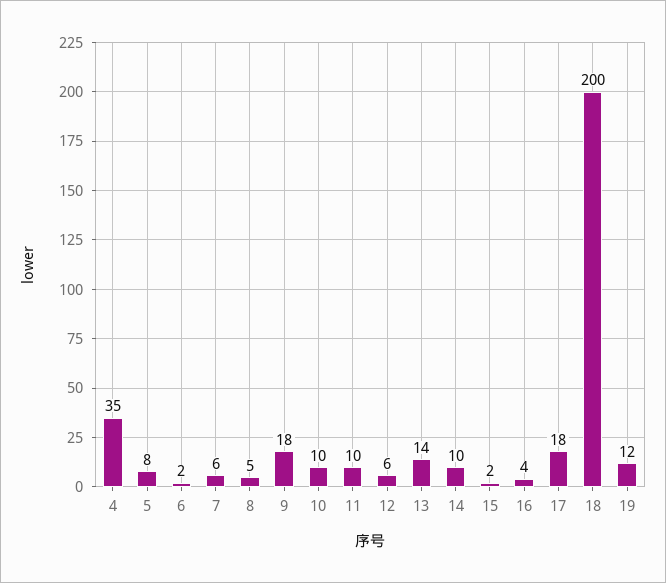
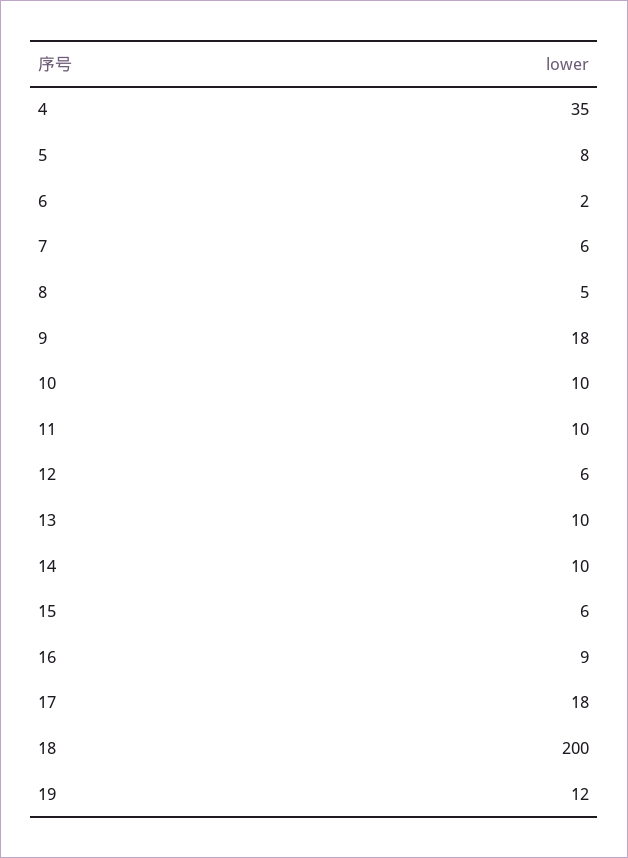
  {
    "4": 35,
    "5": 8,
    "6": 2,
    "7": 6,
    "8": 5,
    "9": 18,
    "10": 10,
    "11": 10,
    "12": 6,
-   "13": 14,
+   "13": 10,
    "14": 10,
-   "15": 2,
+   "15": 6,
-   "16": 4,
+   "16": 9,
    "17": 18,
    "18": 200,
    "19": 12
  }

